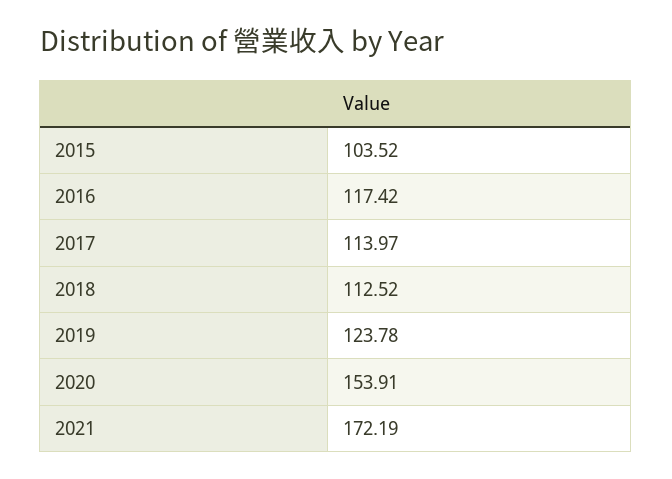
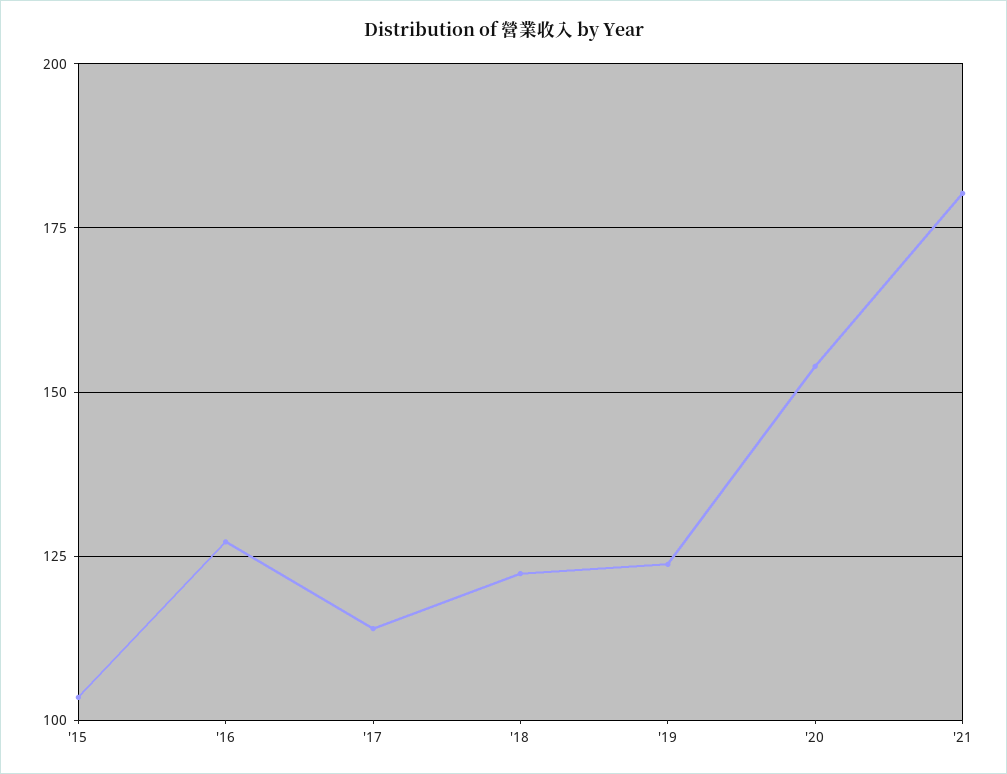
  {
    "2015": 103.52,
-   "2016": 117.42,
+   "2016": 127.5,
    "2017": 113.97,
-   "2018": 112.52,
+   "2018": 122.5,
    "2019": 123.78,
    "2020": 153.91,
-   "2021": 172.19
+   "2021": 180
  }

